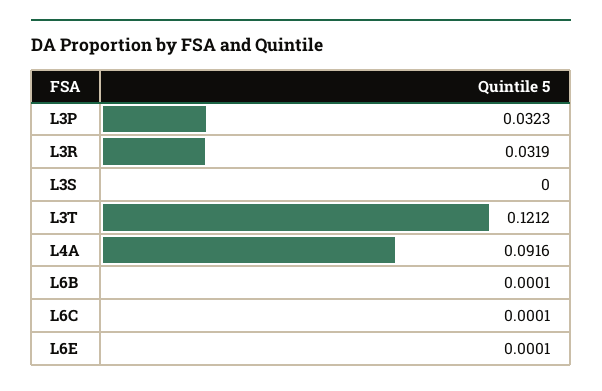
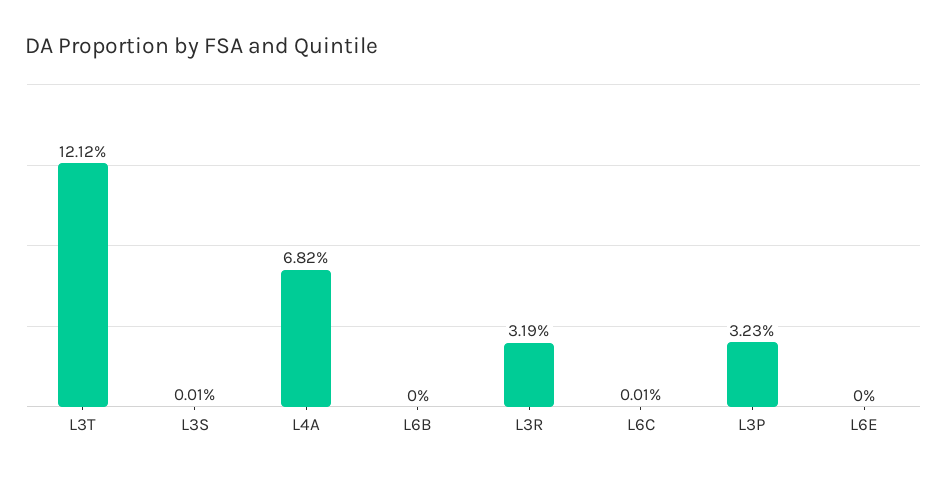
  {
    "L3P": 0.0323,
    "L3R": 0.0319,
-   "L3S": 0,
+   "L3S": 0.0001,
    "L3T": 0.1212,
-   "L4A": 0.0916,
+   "L4A": 0.0682,
-   "L6B": 0.0001,
+   "L6B": 0,
    "L6C": 0.0001,
-   "L6E": 0.0001
+   "L6E": 0
  }

